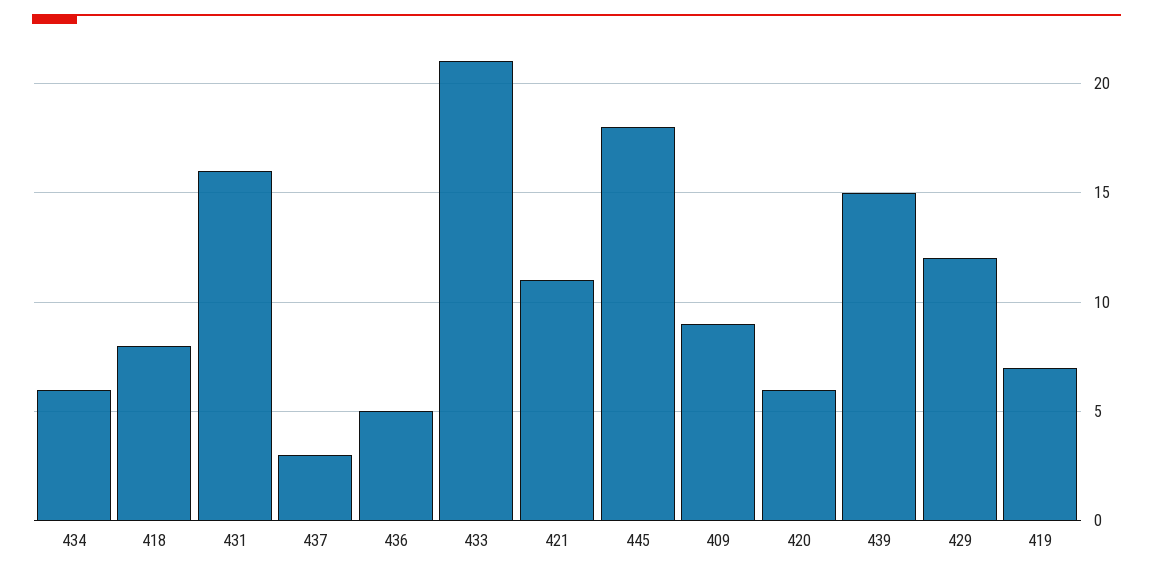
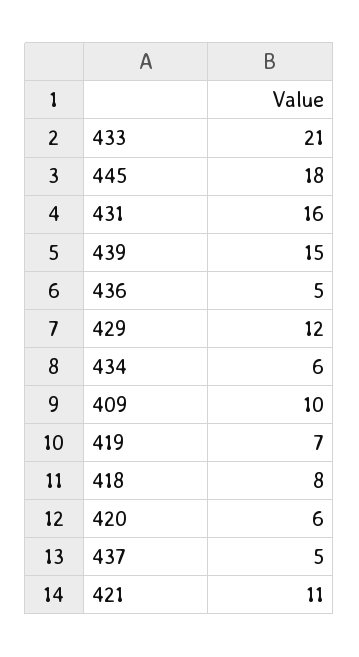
  {
    "434": 6,
    "418": 8,
    "431": 16,
-   "437": 3,
+   "437": 5,
    "436": 5,
    "433": 21,
    "421": 11,
    "445": 18,
-   "409": 9,
+   "409": 10,
    "420": 6,
    "439": 15,
    "429": 12,
    "419": 7
  }

